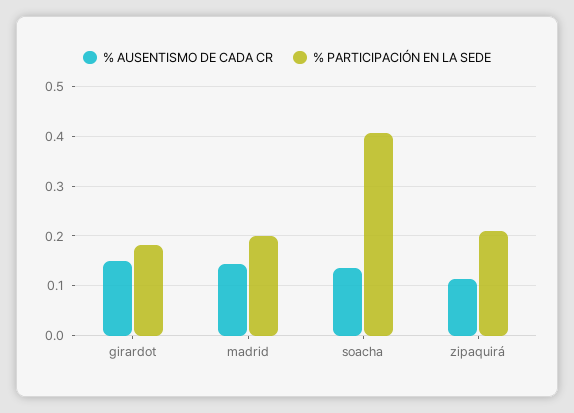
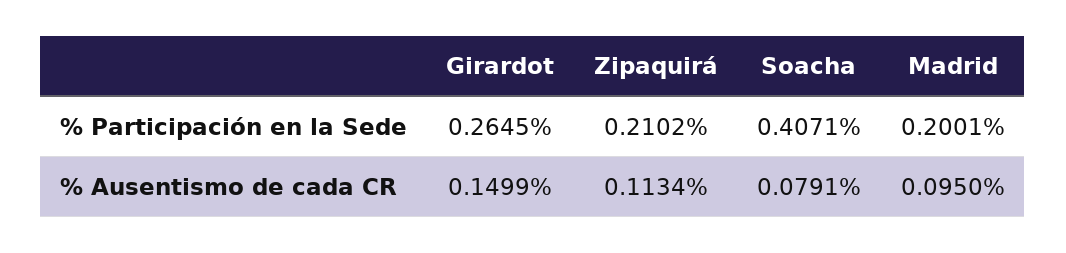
  {
    "% AUSENTISMO DE CADA CR": {
      "girardot": 0.1499,
-     "madrid": 0.14,
+     "madrid": 0.095,
-     "soacha": 0.14,
+     "soacha": 0.0791,
      "zipaquirá": 0.1134
    },
    "% PARTICIPACIÓN EN LA SEDE": {
-     "girardot": 0.18,
+     "girardot": 0.2645,
      "madrid": 0.2001,
      "soacha": 0.4071,
      "zipaquirá": 0.2102
    }
  }

